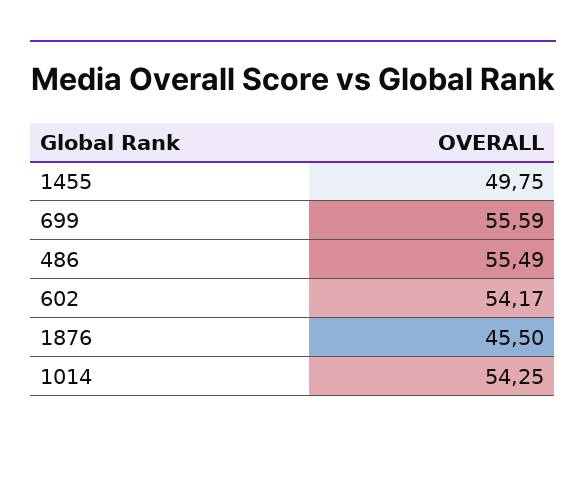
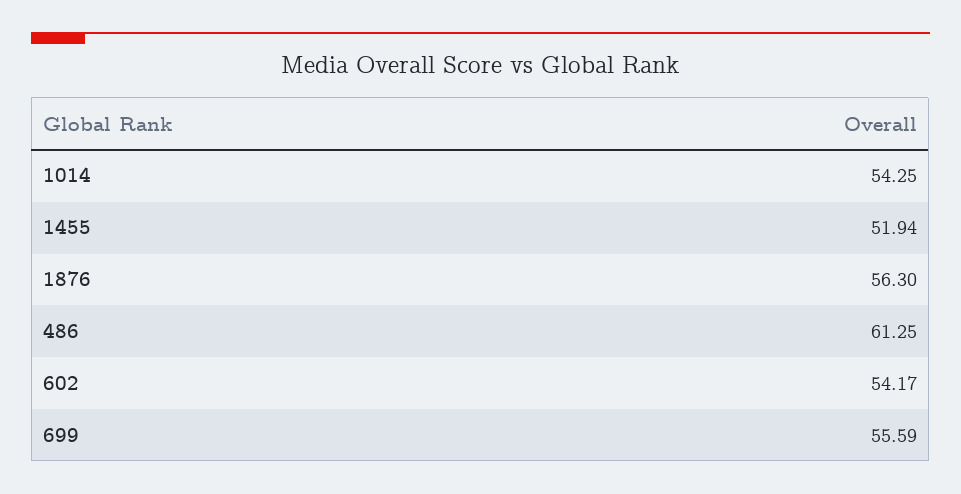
  {
-   "1455": 49.75,
+   "1455": 51.94,
    "699": 55.59,
-   "486": 55.49,
+   "486": 61.25,
    "602": 54.17,
-   "1876": 45.5,
+   "1876": 56.3,
    "1014": 54.25
  }

